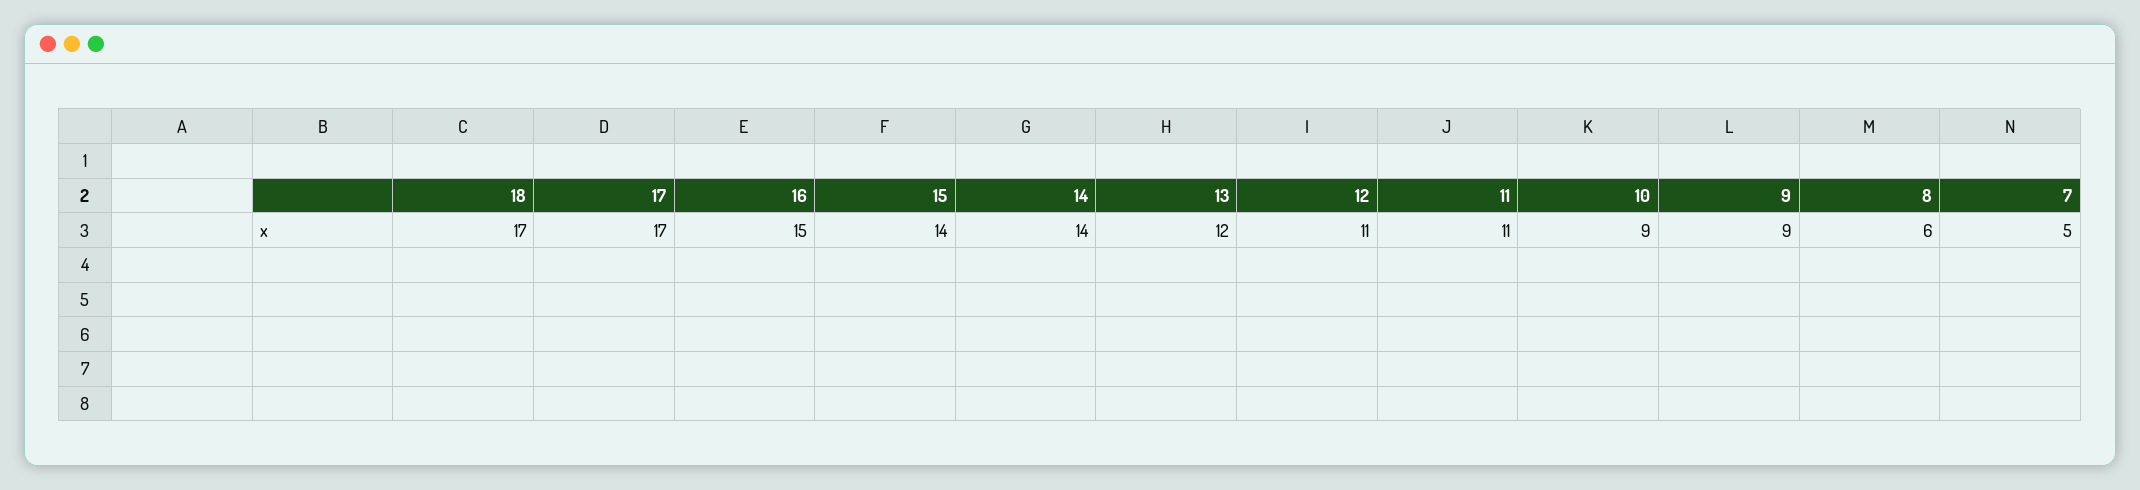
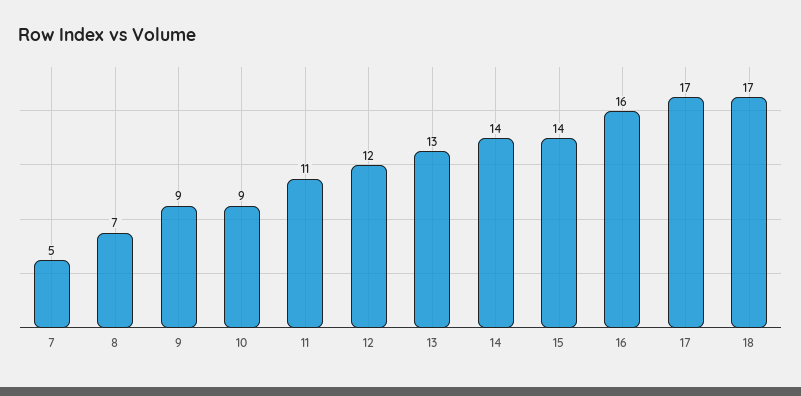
  {
    "18": 17,
    "17": 17,
-   "16": 15,
+   "16": 16,
    "15": 14,
    "14": 14,
-   "13": 12,
+   "13": 13,
-   "12": 11,
+   "12": 12,
    "11": 11,
    "10": 9,
    "9": 9,
-   "8": 6,
+   "8": 7,
    "7": 5
  }

